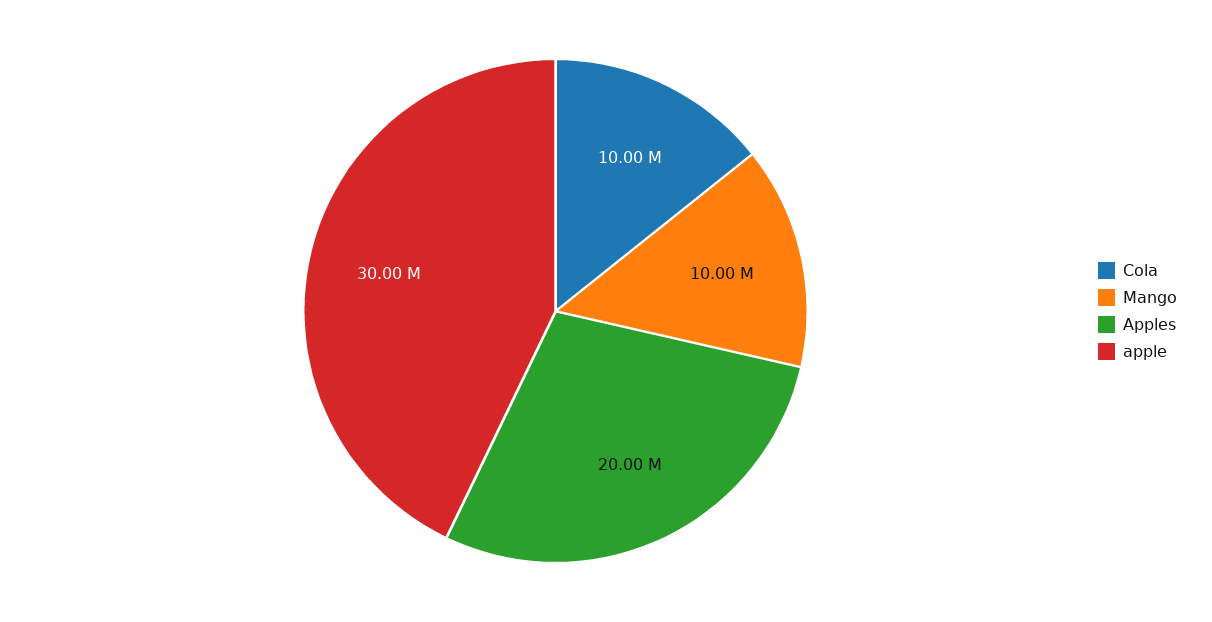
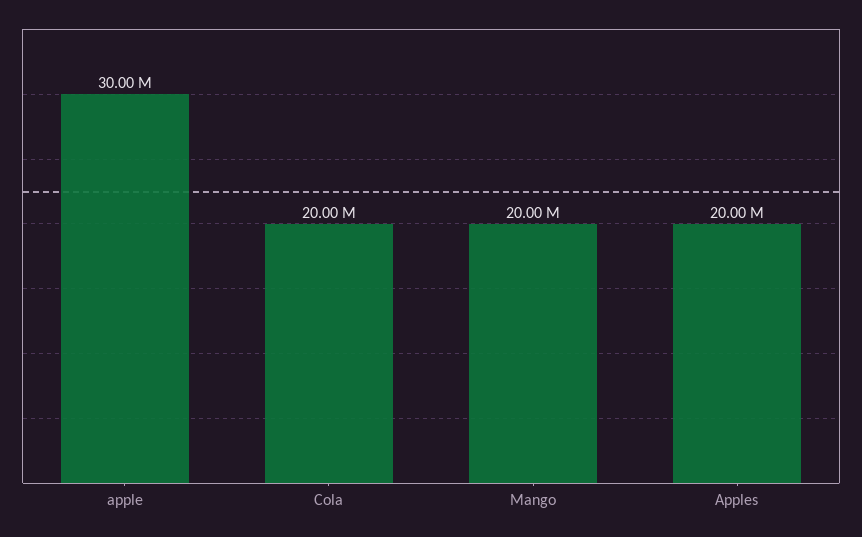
  {
-   "Cola": 10000000,
+   "Cola": 20000000,
-   "Mango": 10000000,
+   "Mango": 20000000,
    "Apples": 20000000,
    "apple": 30000000
  }

